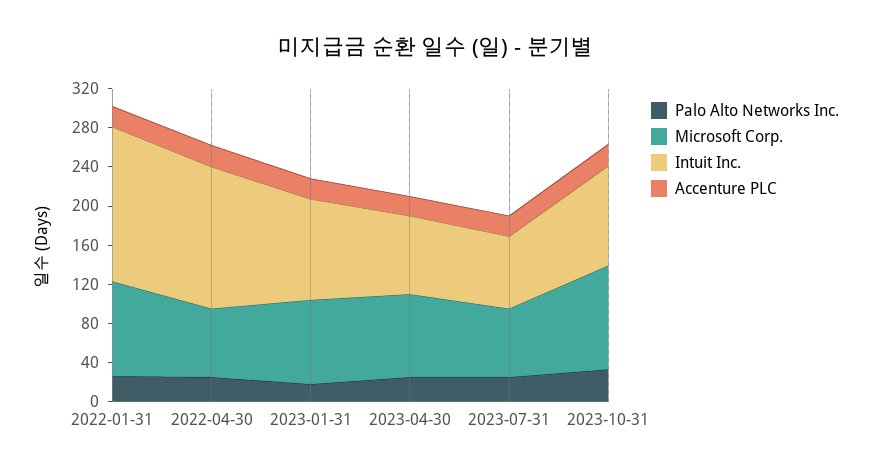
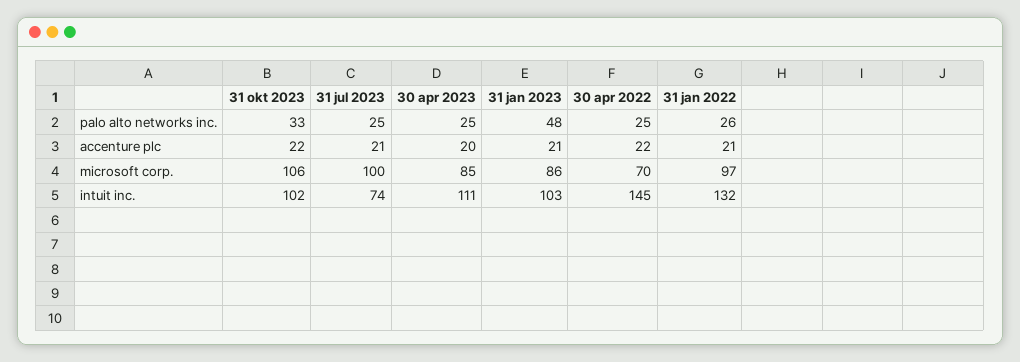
  {
    "Palo Alto Networks Inc.": {
      "2022-01-31": 26,
      "2022-04-30": 25,
-     "2023-01-31": 20,
+     "2023-01-31": 48,
      "2023-04-30": 25,
      "2023-07-31": 25,
      "2023-10-31": 33
    },
    "Microsoft Corp.": {
      "2022-01-31": 97,
      "2022-04-30": 70,
      "2023-01-31": 86,
      "2023-04-30": 85,
-     "2023-07-31": 70,
+     "2023-07-31": 100,
      "2023-10-31": 106
    },
    "Intuit Inc.": {
-     "2022-01-31": 160,
+     "2022-01-31": 132,
      "2022-04-30": 145,
      "2023-01-31": 103,
-     "2023-04-30": 80,
+     "2023-04-30": 111,
      "2023-07-31": 74,
      "2023-10-31": 102
    },
    "Accenture PLC": {
      "2022-01-31": 21,
      "2022-04-30": 22,
      "2023-01-31": 21,
      "2023-04-30": 20,
      "2023-07-31": 21,
      "2023-10-31": 22
    }
  }

